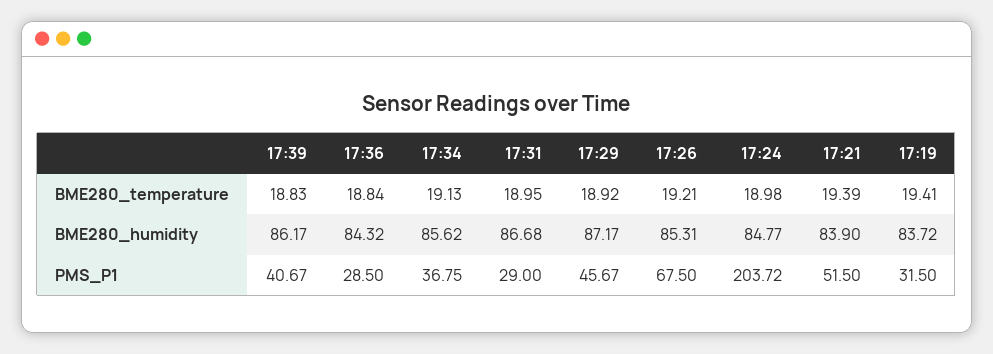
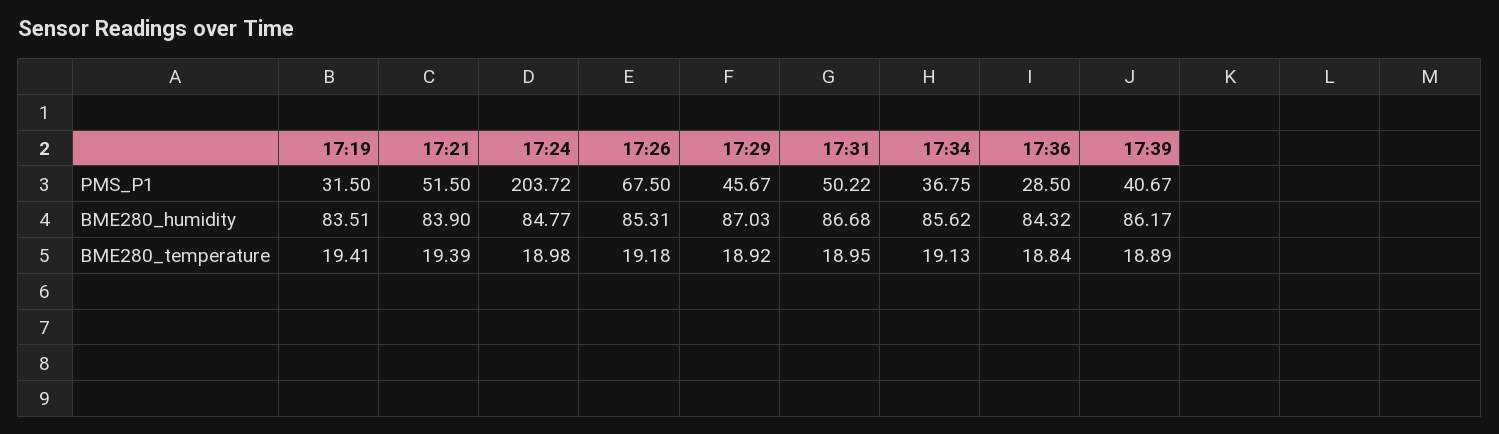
  {
    "17:39": {
-     "BME280_temperature": 18.83,
+     "BME280_temperature": 18.89,
      "BME280_humidity": 86.17,
      "PMS_P1": 40.67
    },
    "17:36": {
      "BME280_temperature": 18.84,
      "BME280_humidity": 84.32,
      "PMS_P1": 28.5
    },
    "17:34": {
      "BME280_temperature": 19.13,
      "BME280_humidity": 85.62,
      "PMS_P1": 36.75
    },
    "17:31": {
      "BME280_temperature": 18.95,
      "BME280_humidity": 86.68,
-     "PMS_P1": 29
+     "PMS_P1": 50.22
    },
    "17:29": {
      "BME280_temperature": 18.92,
-     "BME280_humidity": 87.17,
+     "BME280_humidity": 87.03,
      "PMS_P1": 45.67
    },
    "17:26": {
-     "BME280_temperature": 19.21,
+     "BME280_temperature": 19.18,
      "BME280_humidity": 85.31,
      "PMS_P1": 67.5
    },
    "17:24": {
      "BME280_temperature": 18.98,
      "BME280_humidity": 84.77,
      "PMS_P1": 203.72
    },
    "17:21": {
      "BME280_temperature": 19.39,
      "BME280_humidity": 83.9,
      "PMS_P1": 51.5
    },
    "17:19": {
      "BME280_temperature": 19.41,
-     "BME280_humidity": 83.72,
+     "BME280_humidity": 83.51,
      "PMS_P1": 31.5
    }
  }

